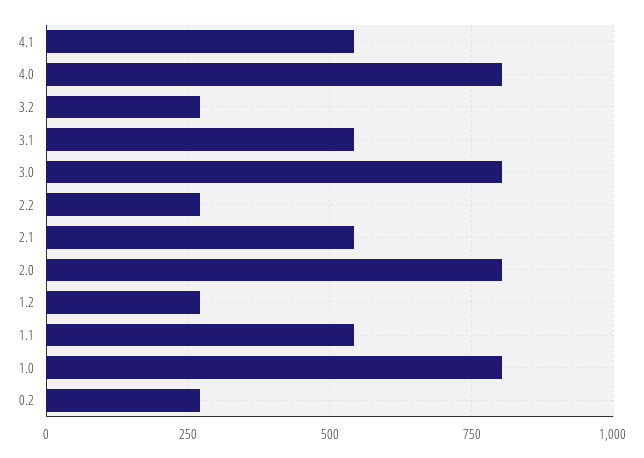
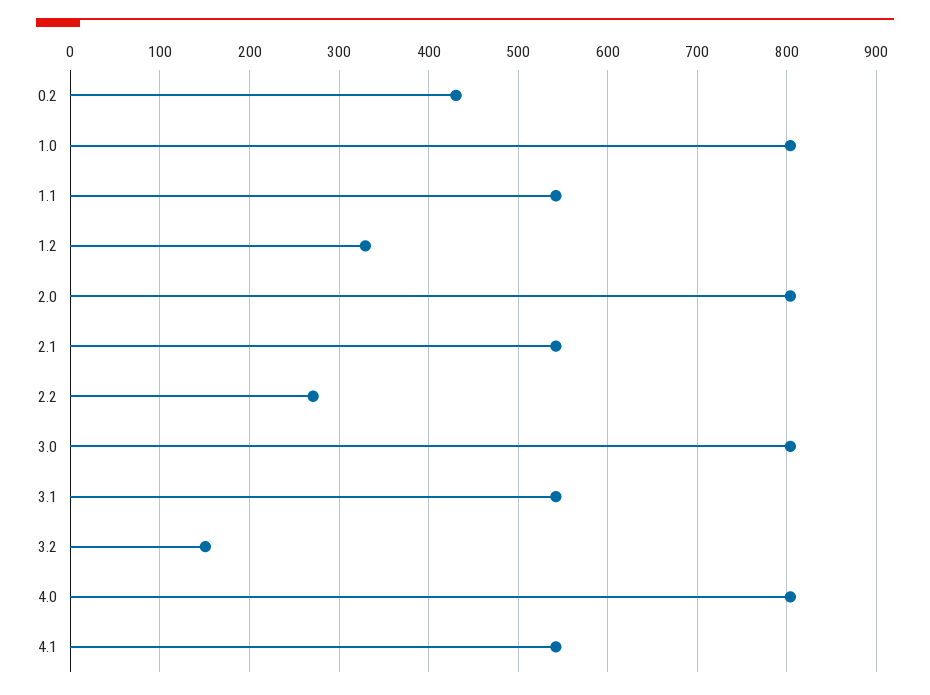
  {
    "4.1": 540,
    "4.0": 800,
-   "3.2": 275,
+   "3.2": 150,
    "3.1": 540,
    "3.0": 800,
    "2.2": 270,
    "2.1": 540,
    "2.0": 800,
-   "1.2": 275,
+   "1.2": 330,
    "1.1": 540,
    "1.0": 800,
-   "0.2": 275
+   "0.2": 430
  }

